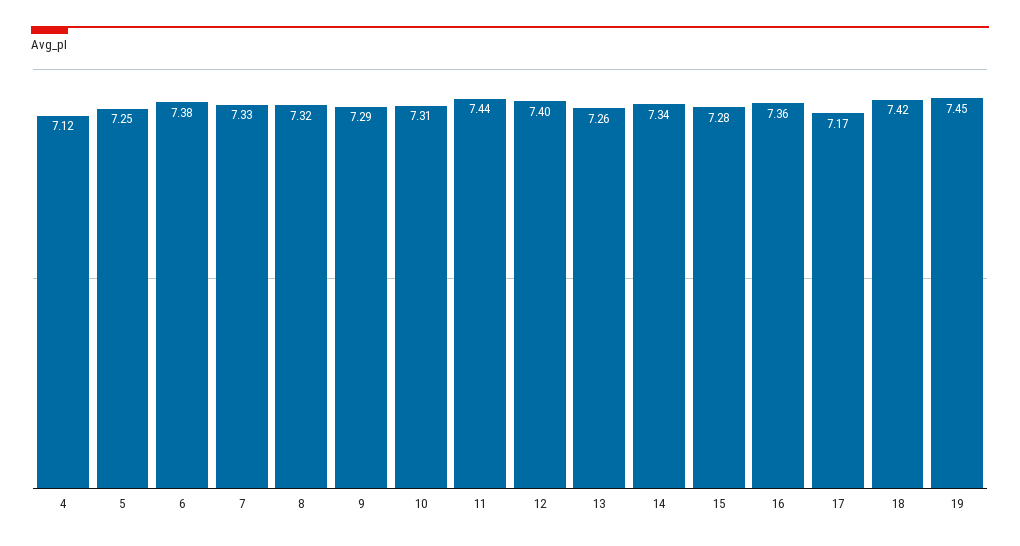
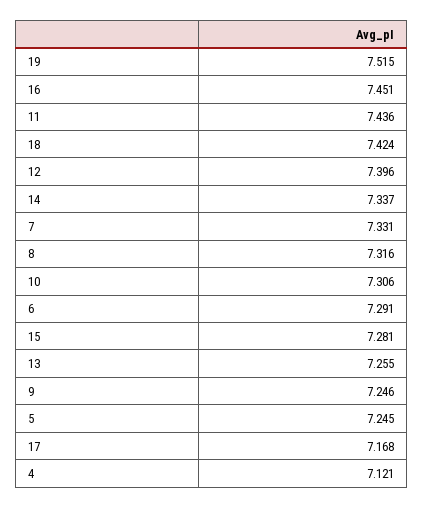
  {
    "4": 7.121,
    "5": 7.245,
-   "6": 7.38,
+   "6": 7.291,
    "7": 7.331,
    "8": 7.316,
-   "9": 7.29,
+   "9": 7.246,
    "10": 7.306,
    "11": 7.436,
    "12": 7.396,
    "13": 7.255,
    "14": 7.337,
    "15": 7.281,
-   "16": 7.36,
+   "16": 7.451,
    "17": 7.168,
    "18": 7.424,
-   "19": 7.45
+   "19": 7.515
  }

